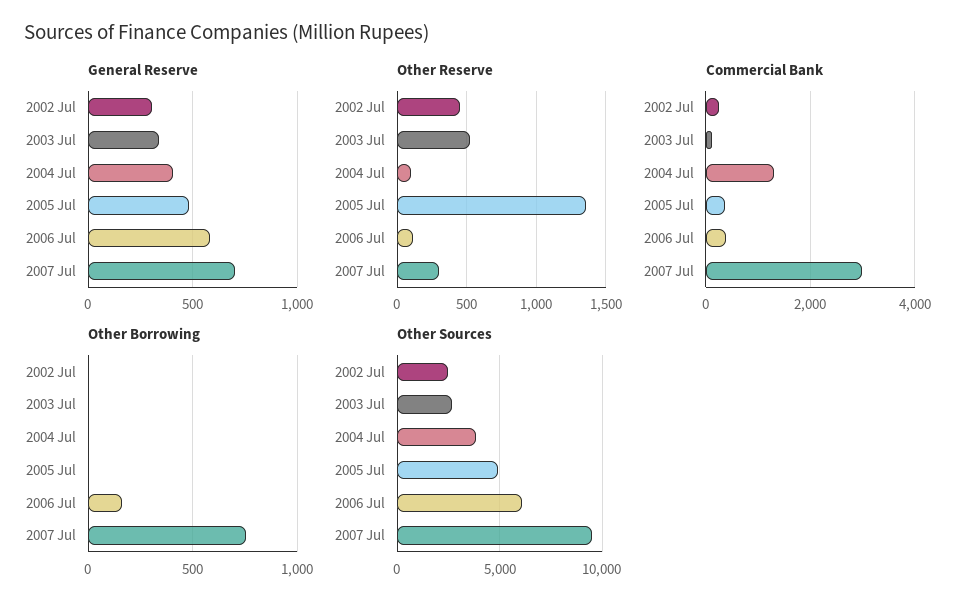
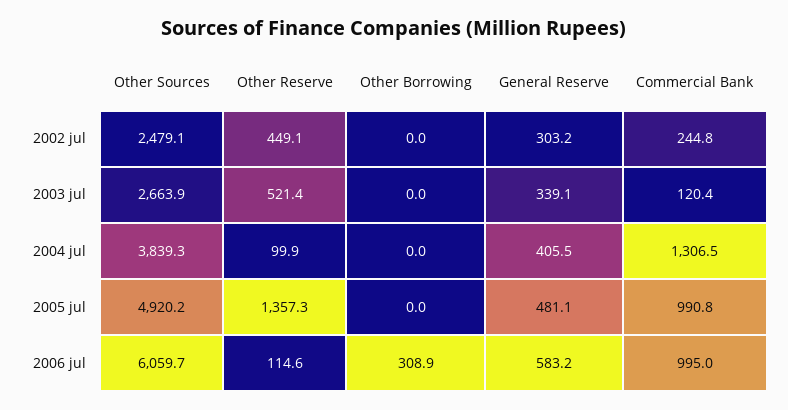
  {
    "General Reserve": {
      "2002 Jul": 303.2,
      "2003 Jul": 339.1,
      "2004 Jul": 405.5,
      "2005 Jul": 481.1,
-     "2006 Jul": 583.2,
+     "2006 Jul": 583.2
-     "2007 Jul": 700
    },
    "Other Reserve": {
      "2002 Jul": 449.1,
      "2003 Jul": 521.4,
      "2004 Jul": 99.9,
      "2005 Jul": 1357.3,
-     "2006 Jul": 114.6,
+     "2006 Jul": 114.6
-     "2007 Jul": 300
    },
    "Commercial Bank": {
      "2002 Jul": 244.8,
      "2003 Jul": 120.4,
      "2004 Jul": 1306.5,
-     "2005 Jul": 400,
+     "2005 Jul": 990.8,
-     "2006 Jul": 400,
+     "2006 Jul": 995
-     "2007 Jul": 3000
    },
    "Other Borrowing": {
      "2002 Jul": 0,
      "2003 Jul": 0,
      "2004 Jul": 0,
      "2005 Jul": 0,
-     "2006 Jul": 150,
+     "2006 Jul": 308.9
-     "2007 Jul": 750
    },
    "Other Sources": {
      "2002 Jul": 2479.1,
      "2003 Jul": 2663.9,
      "2004 Jul": 3839.3,
      "2005 Jul": 4920.2,
-     "2006 Jul": 6059.7,
+     "2006 Jul": 6059.7
-     "2007 Jul": 9500
    }
  }

